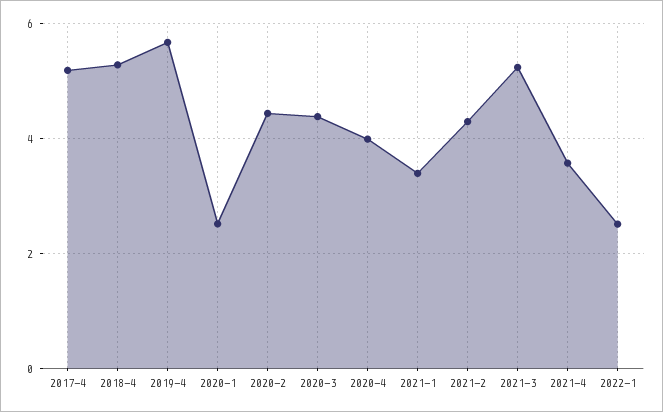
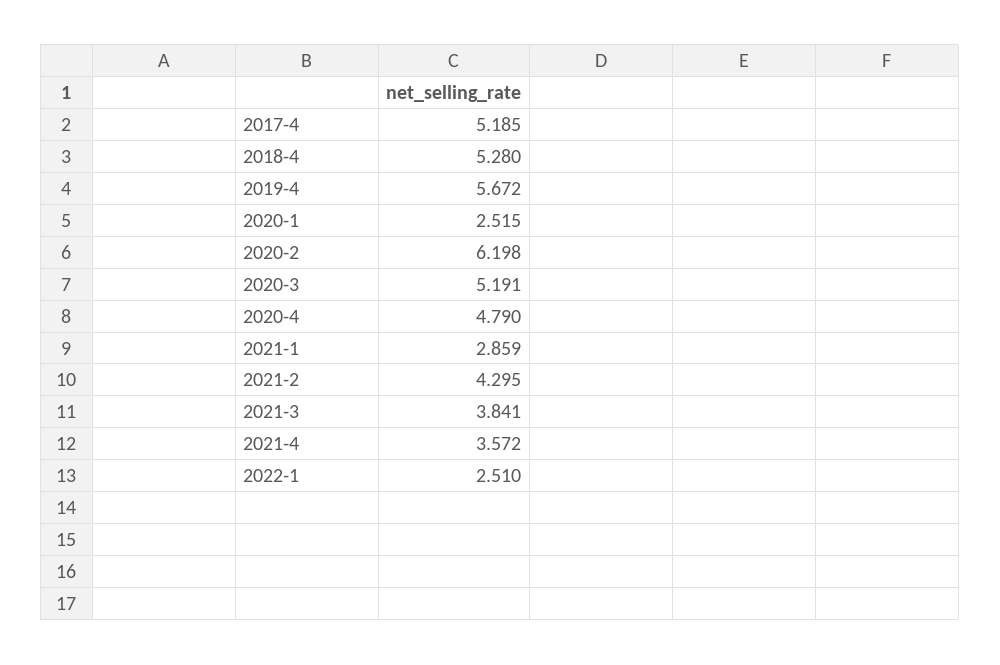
  {
    "2017-4": 5.185,
    "2018-4": 5.28,
    "2019-4": 5.672,
    "2020-1": 2.515,
-   "2020-2": 4.4,
+   "2020-2": 6.198,
-   "2020-3": 4.4,
+   "2020-3": 5.191,
-   "2020-4": 4,
+   "2020-4": 4.79,
-   "2021-1": 3.4,
+   "2021-1": 2.859,
    "2021-2": 4.295,
-   "2021-3": 5.2,
+   "2021-3": 3.841,
    "2021-4": 3.572,
    "2022-1": 2.51
  }

